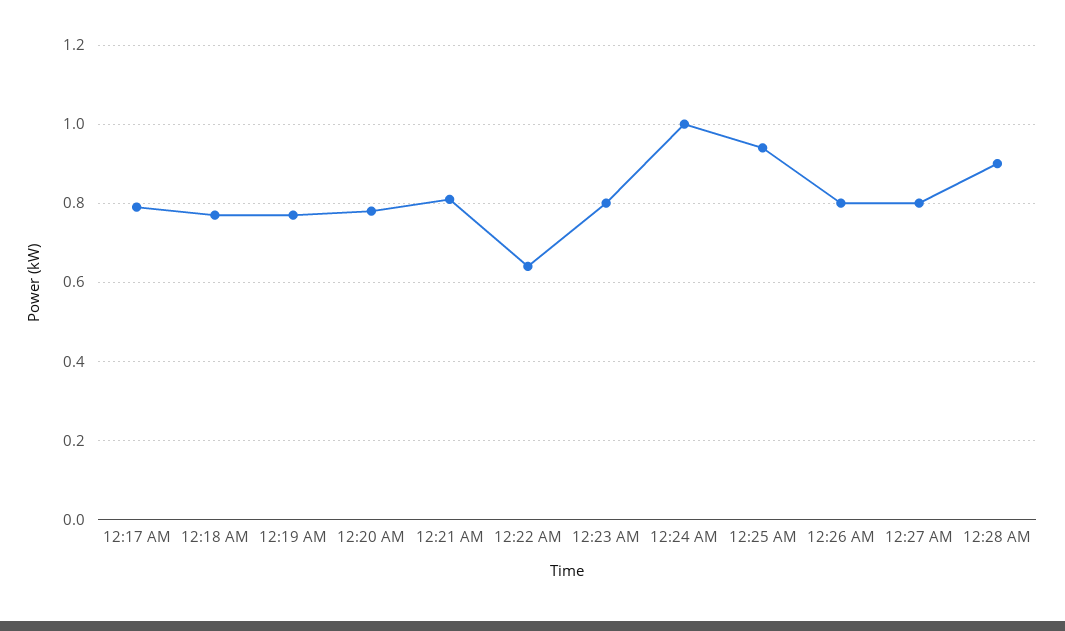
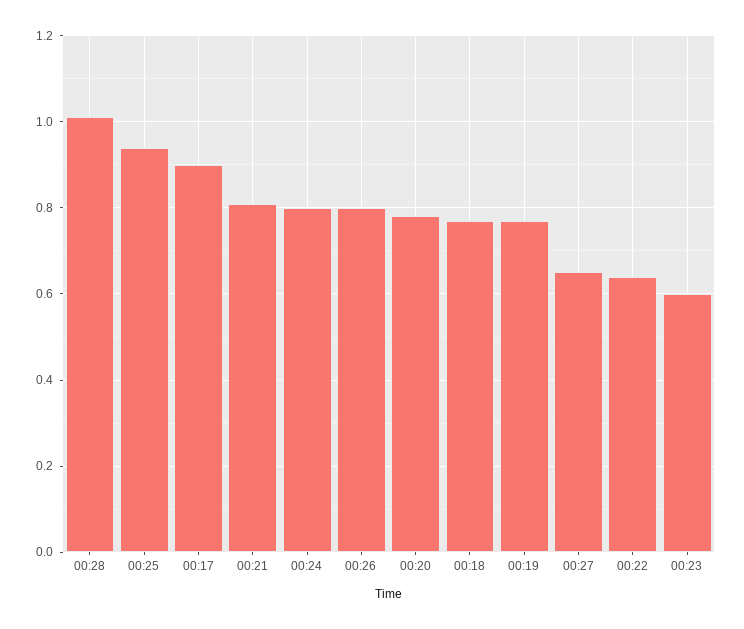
  {
-   "12:17 AM": 0.8,
+   "12:17 AM": 0.9,
    "12:18 AM": 0.75,
    "12:19 AM": 0.75,
    "12:20 AM": 0.8,
    "12:21 AM": 0.8,
    "12:22 AM": 0.65,
-   "12:23 AM": 0.8,
+   "12:23 AM": 0.6,
-   "12:24 AM": 1,
+   "12:24 AM": 0.8,
    "12:25 AM": 0.95,
    "12:26 AM": 0.8,
-   "12:27 AM": 0.8,
+   "12:27 AM": 0.65,
-   "12:28 AM": 0.9
+   "12:28 AM": 1
  }

